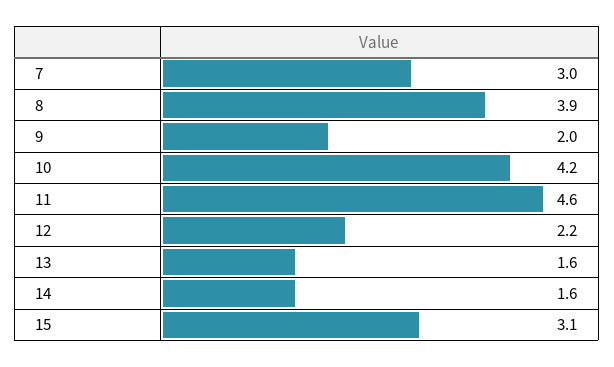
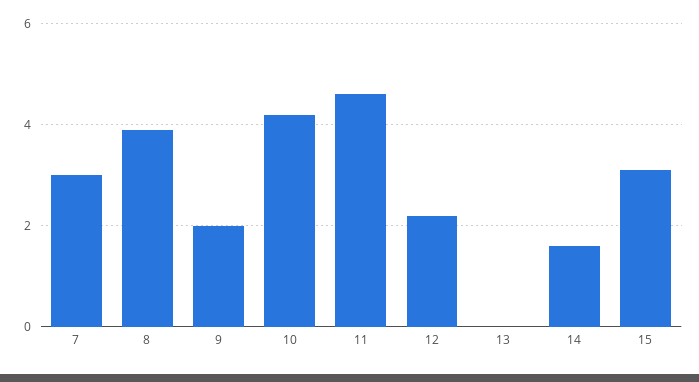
  {
    "7": 3,
    "8": 3.9,
    "9": 2,
    "10": 4.2,
    "11": 4.6,
    "12": 2.2,
-   "13": 1.6,
+   "13": 0,
    "14": 1.6,
    "15": 3.1
  }

